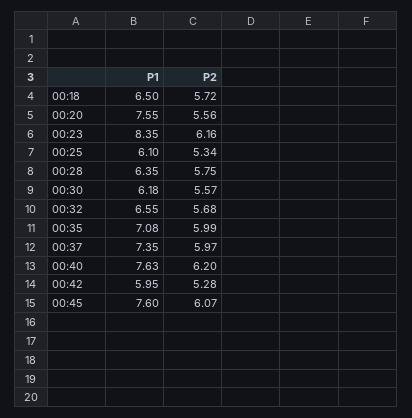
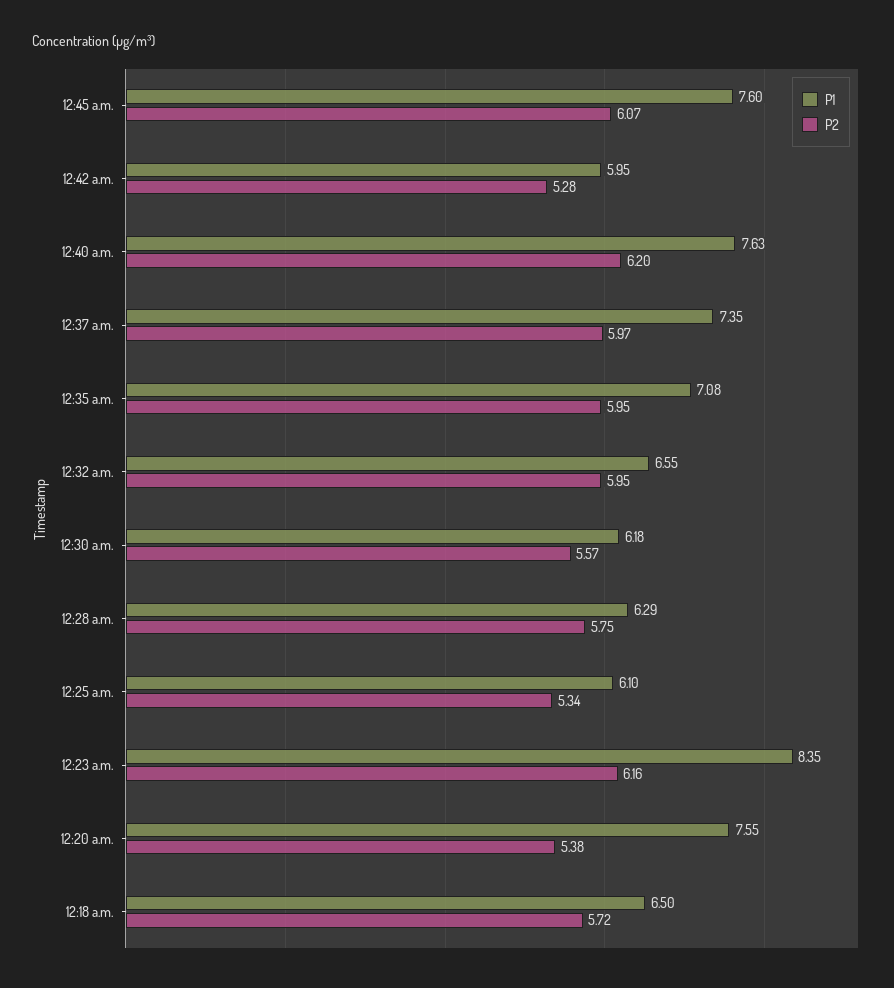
  {
    "P1": {
      "00:18": 6.5,
      "00:20": 7.55,
      "00:23": 8.35,
      "00:25": 6.1,
-     "00:28": 6.35,
+     "00:28": 6.29,
      "00:30": 6.18,
      "00:32": 6.55,
      "00:35": 7.08,
      "00:37": 7.35,
      "00:40": 7.63,
      "00:42": 5.95,
      "00:45": 7.6
    },
    "P2": {
      "00:18": 5.72,
-     "00:20": 5.56,
+     "00:20": 5.38,
      "00:23": 6.16,
      "00:25": 5.34,
      "00:28": 5.75,
      "00:30": 5.57,
-     "00:32": 5.68,
+     "00:32": 5.95,
-     "00:35": 5.99,
+     "00:35": 5.95,
      "00:37": 5.97,
      "00:40": 6.2,
      "00:42": 5.28,
      "00:45": 6.07
    }
  }

